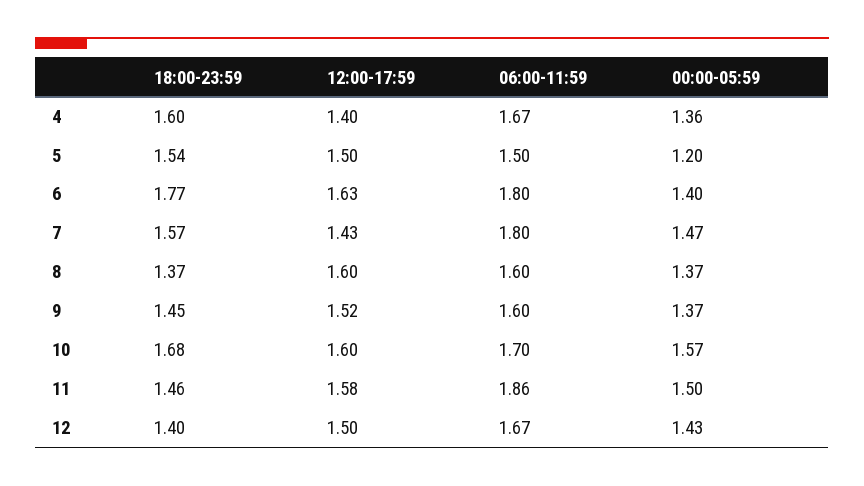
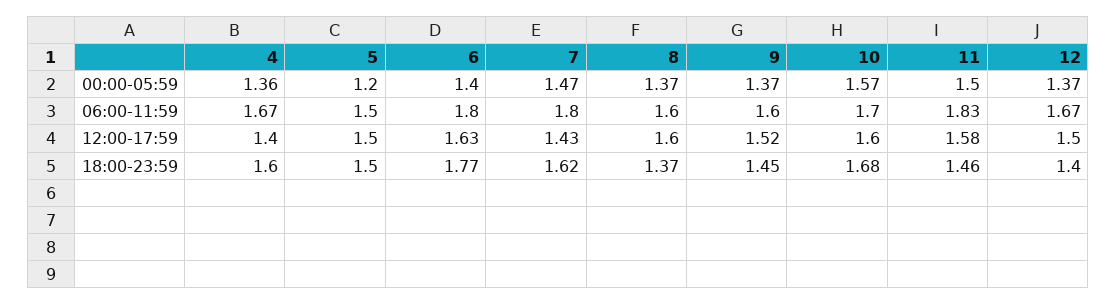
  {
    "18:00-23:59": {
      "4": 1.6,
-     "5": 1.54,
+     "5": 1.5,
      "6": 1.77,
-     "7": 1.57,
+     "7": 1.62,
      "8": 1.37,
      "9": 1.45,
      "10": 1.68,
      "11": 1.46,
      "12": 1.4
    },
    "12:00-17:59": {
      "4": 1.4,
      "5": 1.5,
      "6": 1.63,
      "7": 1.43,
      "8": 1.6,
      "9": 1.52,
      "10": 1.6,
      "11": 1.58,
      "12": 1.5
    },
    "06:00-11:59": {
      "4": 1.67,
      "5": 1.5,
      "6": 1.8,
      "7": 1.8,
      "8": 1.6,
      "9": 1.6,
      "10": 1.7,
-     "11": 1.86,
+     "11": 1.83,
      "12": 1.67
    },
    "00:00-05:59": {
      "4": 1.36,
      "5": 1.2,
      "6": 1.4,
      "7": 1.47,
      "8": 1.37,
      "9": 1.37,
      "10": 1.57,
      "11": 1.5,
-     "12": 1.43
+     "12": 1.37
    }
  }

